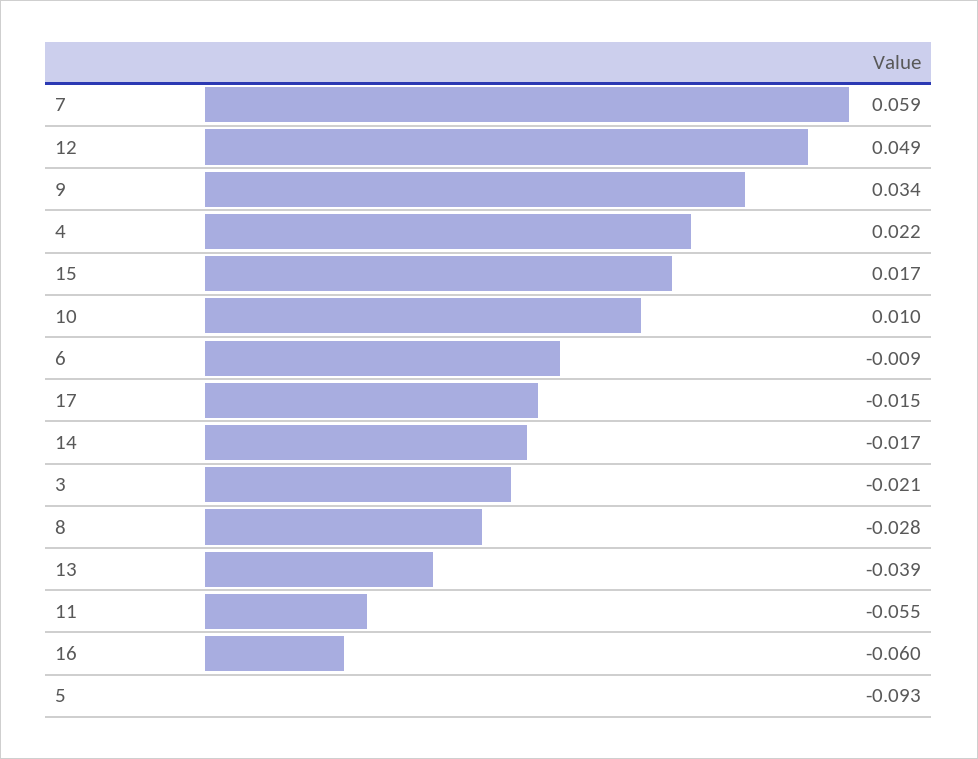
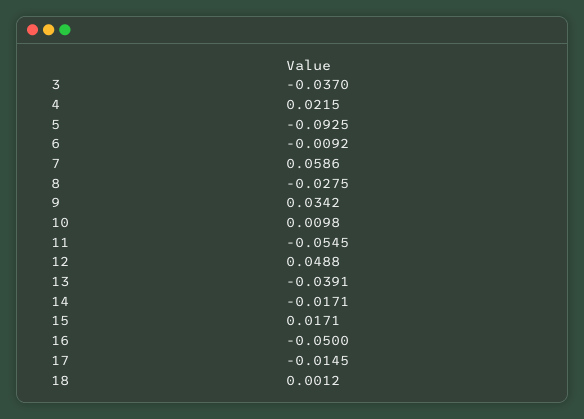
  {
    "7": 0.0586,
    "12": 0.0488,
    "9": 0.0342,
    "4": 0.0215,
    "15": 0.0171,
    "10": 0.0098,
    "6": -0.0092,
    "17": -0.0145,
    "14": -0.0171,
-   "3": -0.021,
+   "3": -0.037,
    "8": -0.0275,
    "13": -0.0391,
    "11": -0.0545,
-   "16": -0.06,
+   "16": -0.05,
-   "5": -0.0925
+   "5": -0.0925,
+   "18": 0.0012
  }

